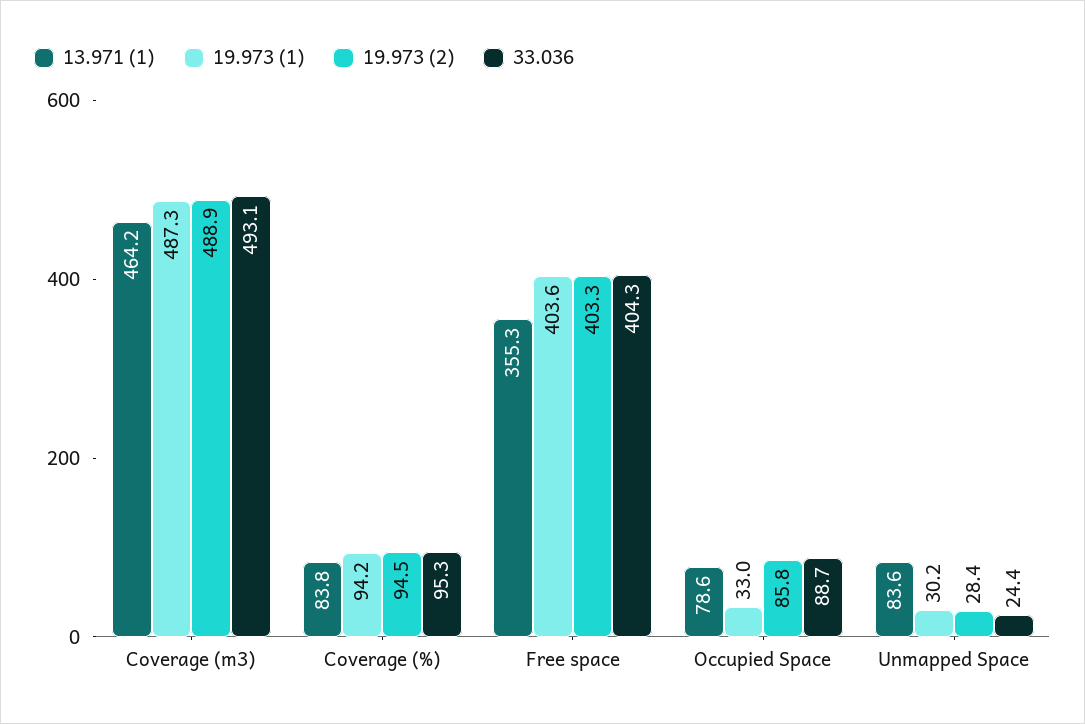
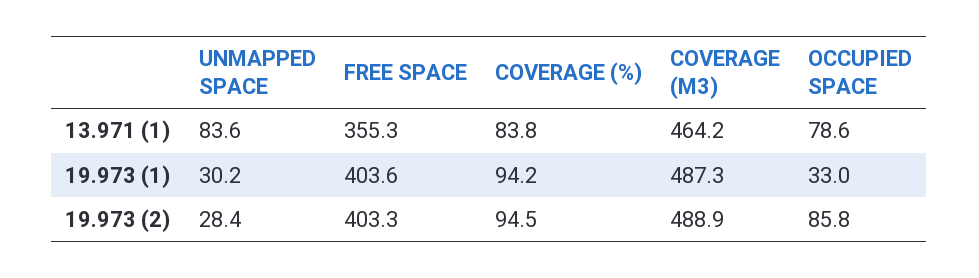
  {
    "13.971 (1)": {
      "Coverage (m3)": 464.2,
      "Coverage (%)": 83.8,
      "Free space": 355.3,
      "Occupied Space": 78.6,
      "Unmapped Space": 83.6
    },
    "19.973 (1)": {
      "Coverage (m3)": 487.3,
      "Coverage (%)": 94.2,
      "Free space": 403.6,
      "Occupied Space": 33,
      "Unmapped Space": 30.2
    },
    "19.973 (2)": {
      "Coverage (m3)": 488.9,
      "Coverage (%)": 94.5,
      "Free space": 403.3,
      "Occupied Space": 85.8,
      "Unmapped Space": 28.4
-   },
+   }
-   "33.036": {
-     "Coverage (m3)": 493.1,
-     "Coverage (%)": 95.3,
-     "Free space": 404.3,
-     "Occupied Space": 88.7,
-     "Unmapped Space": 24.4
-   }
  }

